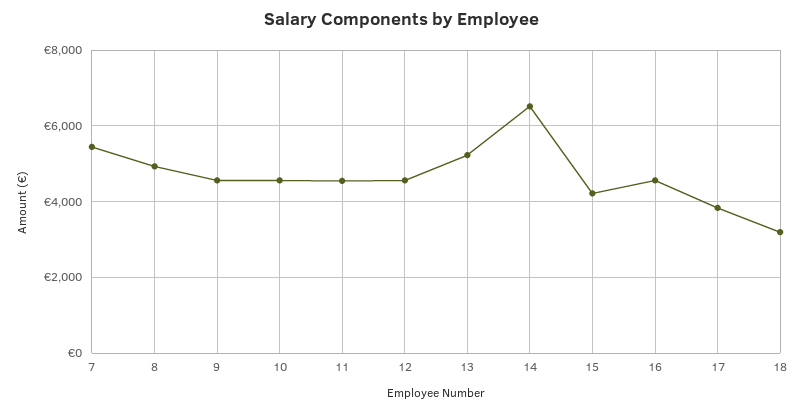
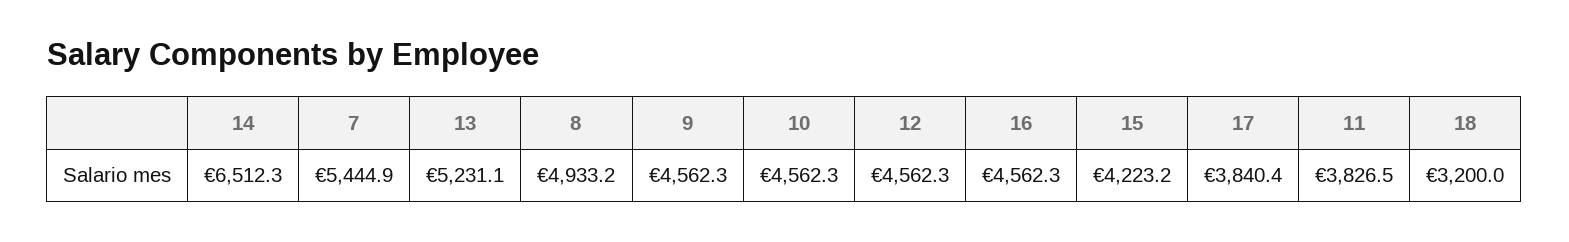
  {
    "7": 5444.9,
    "8": 4933.2,
    "9": 4562.3,
    "10": 4562.3,
-   "11": 4600,
+   "11": 3826.5,
    "12": 4562.3,
    "13": 5231.1,
    "14": 6512.3,
    "15": 4223.2,
    "16": 4562.3,
    "17": 3840.4,
    "18": 3200
  }

